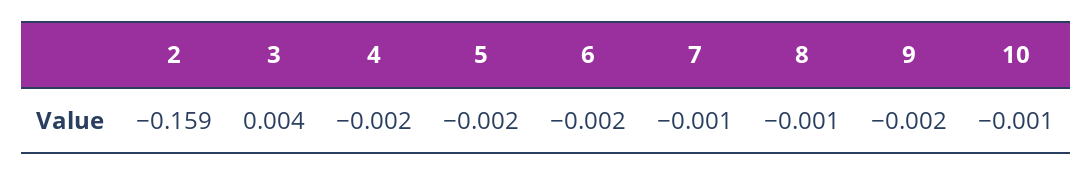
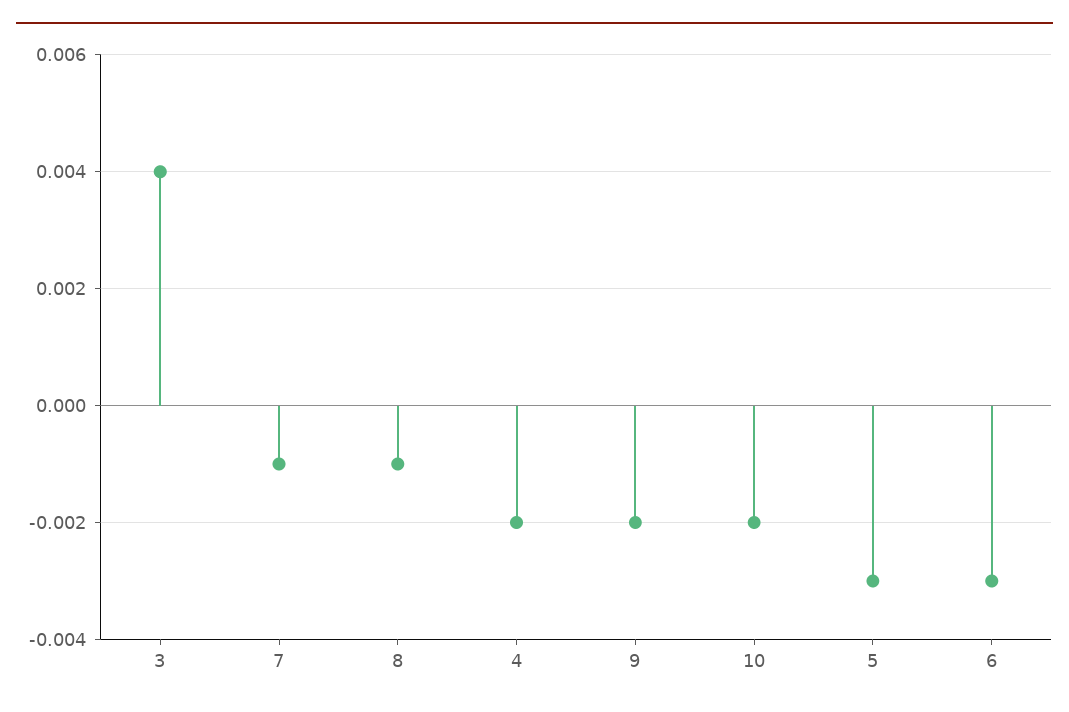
  {
-   "2": -0.159,
    "3": 0.004,
    "4": -0.002,
-   "5": -0.002,
+   "5": -0.003,
-   "6": -0.002,
+   "6": -0.003,
    "7": -0.001,
    "8": -0.001,
    "9": -0.002,
-   "10": -0.001
+   "10": -0.002
  }

